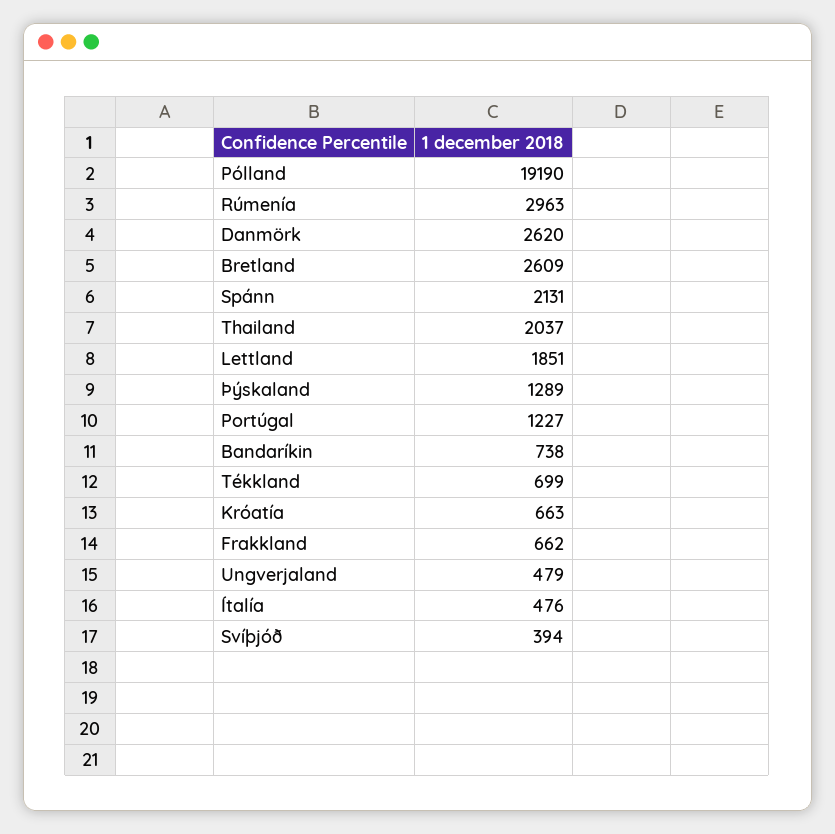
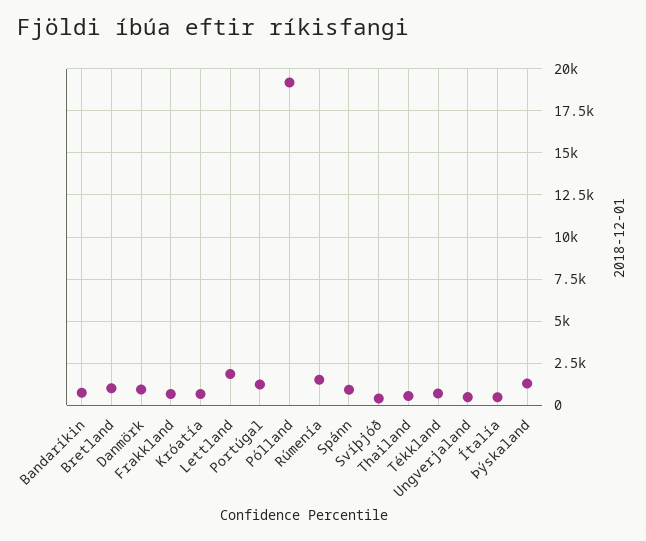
  {
    "Pólland": 19190,
-   "Rúmenía": 2963,
+   "Rúmenía": 1500,
-   "Danmörk": 2620,
+   "Danmörk": 1000,
-   "Bretland": 2609,
+   "Bretland": 1000,
-   "Spánn": 2131,
+   "Spánn": 1000,
-   "Thailand": 2037,
+   "Thailand": 500,
    "Lettland": 1851,
    "Þýskaland": 1289,
    "Portúgal": 1227,
    "Bandaríkin": 738,
    "Tékkland": 699,
    "Króatía": 663,
    "Frakkland": 662,
    "Ungverjaland": 479,
    "Ítalía": 476,
    "Svíþjóð": 394
  }

